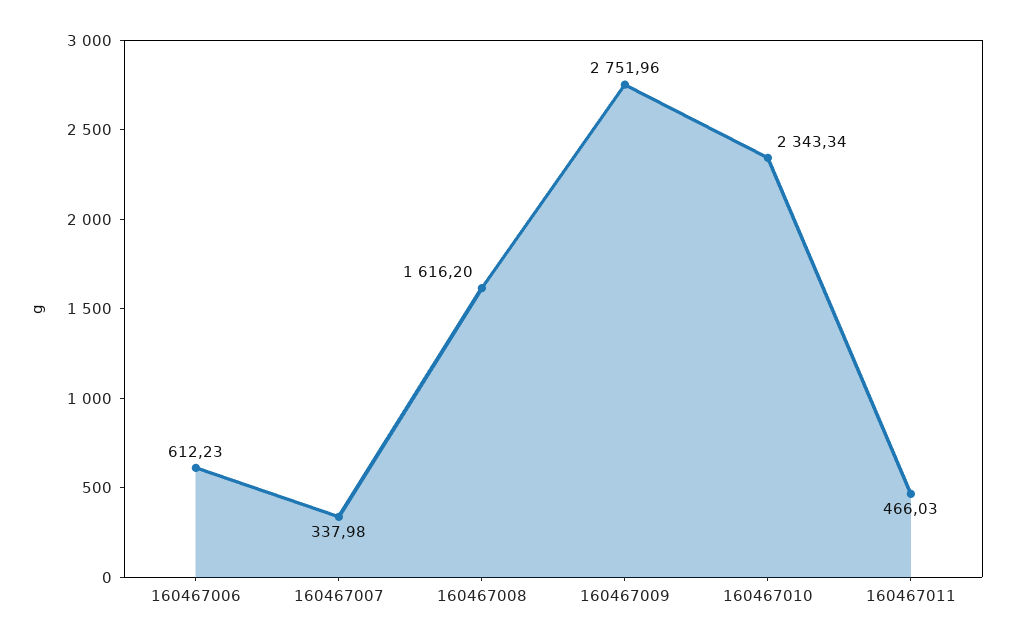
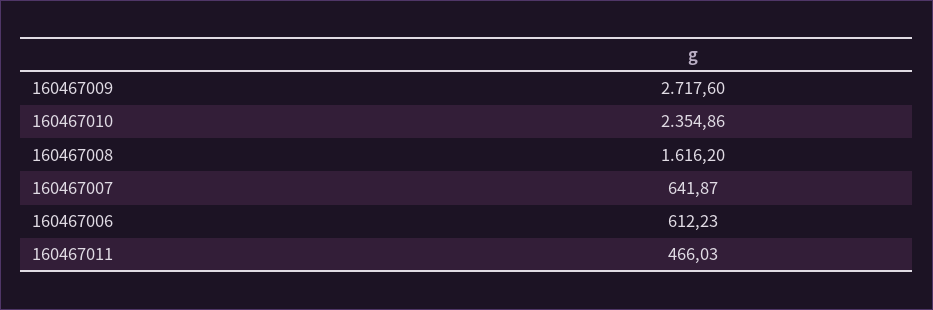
  {
    "160467006": 612.23,
-   "160467007": 337.98,
+   "160467007": 641.87,
    "160467008": 1616.2,
-   "160467009": 2751.96,
+   "160467009": 2717.6,
-   "160467010": 2343.34,
+   "160467010": 2354.86,
    "160467011": 466.03
  }

